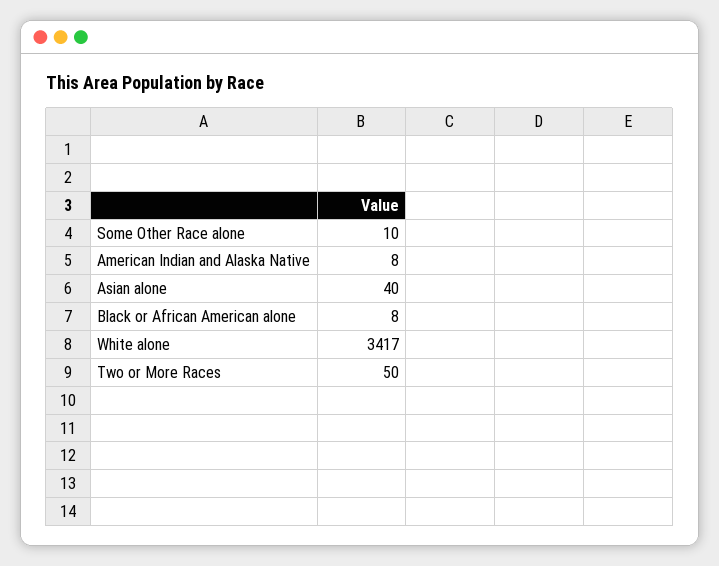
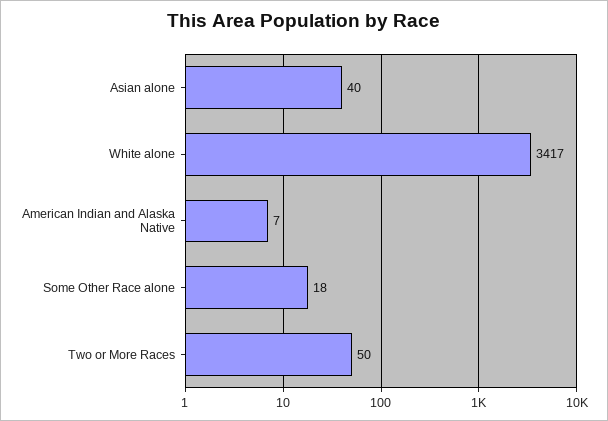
  {
-   "Some Other Race alone": 10,
+   "Some Other Race alone": 18,
-   "American Indian and Alaska Native": 8,
+   "American Indian and Alaska Native": 7,
    "Asian alone": 40,
-   "Black or African American alone": 8,
    "White alone": 3417,
    "Two or More Races": 50
  }

